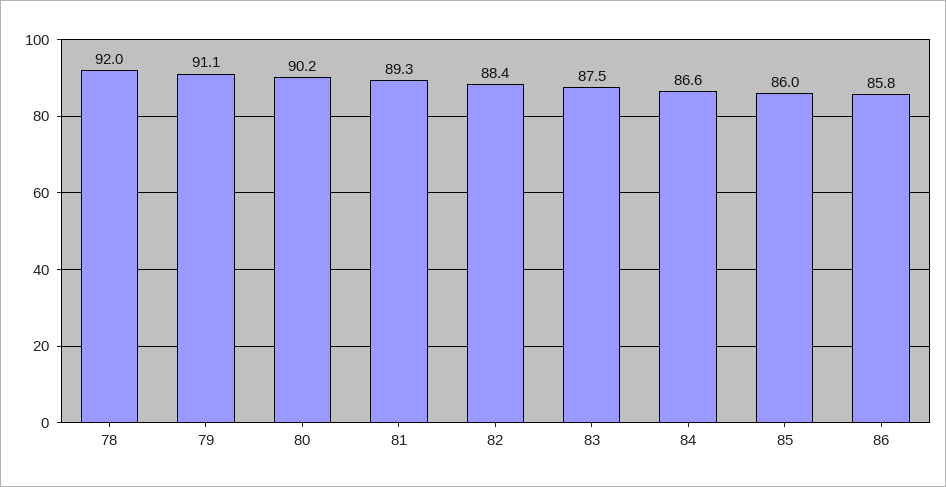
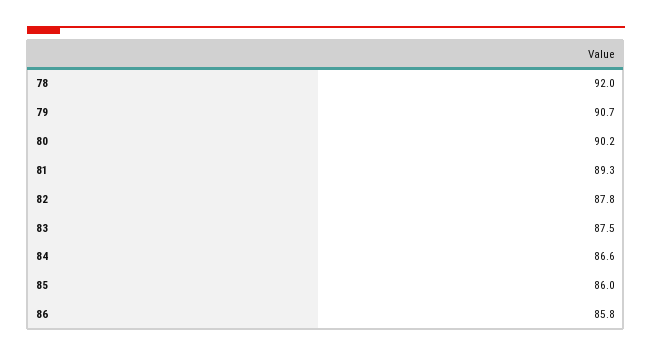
  {
    "78": 92,
-   "79": 91.1,
+   "79": 90.7,
    "80": 90.2,
    "81": 89.3,
-   "82": 88.4,
+   "82": 87.8,
    "83": 87.5,
    "84": 86.6,
    "85": 86,
    "86": 85.8
  }

